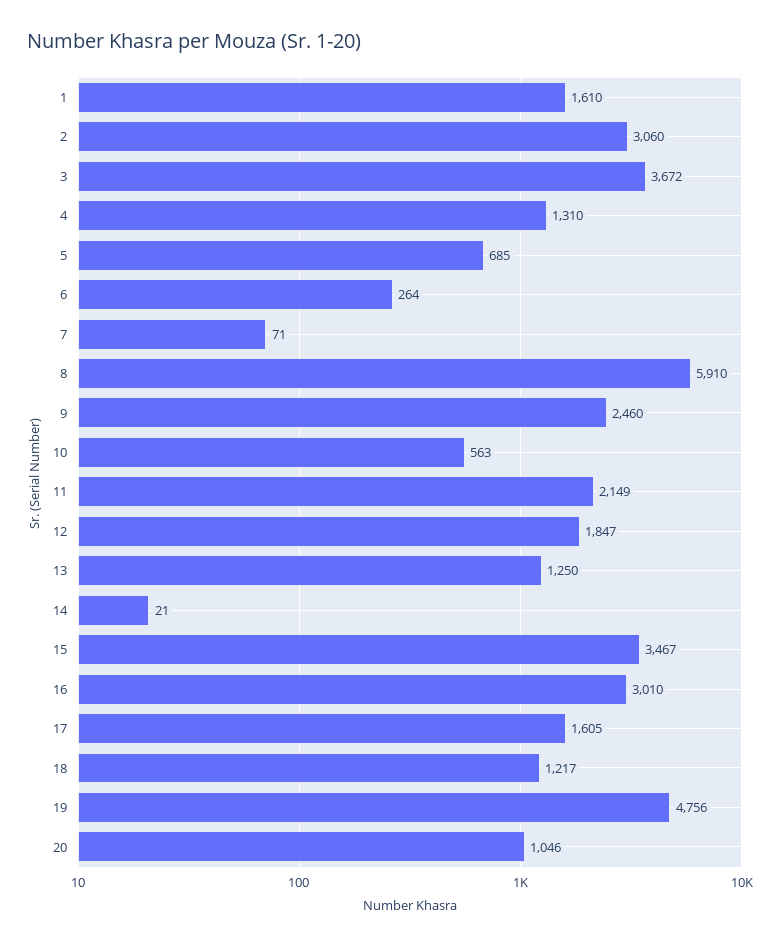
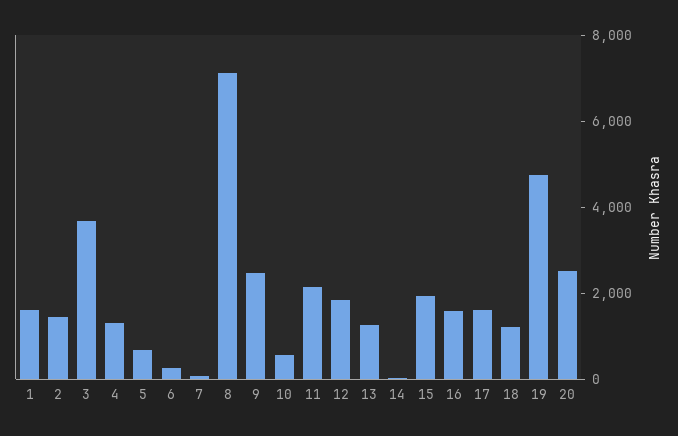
  {
    "1": 1610,
-   "2": 3060,
+   "2": 1500,
    "3": 3672,
    "4": 1310,
    "5": 685,
    "6": 264,
    "7": 71,
-   "8": 5910,
+   "8": 7000,
    "9": 2460,
    "10": 563,
    "11": 2149,
    "12": 1847,
    "13": 1250,
    "14": 21,
-   "15": 3467,
+   "15": 2000,
-   "16": 3010,
+   "16": 1500,
    "17": 1605,
    "18": 1217,
    "19": 4756,
-   "20": 1046
+   "20": 2500
  }

